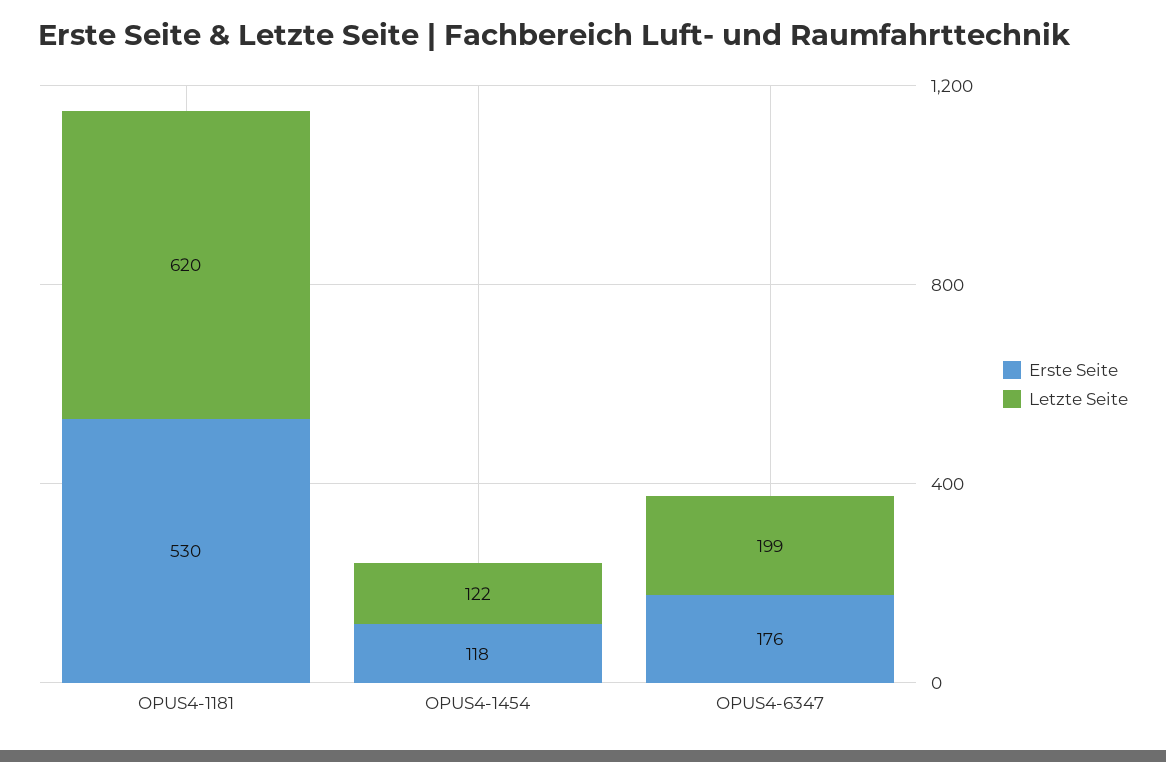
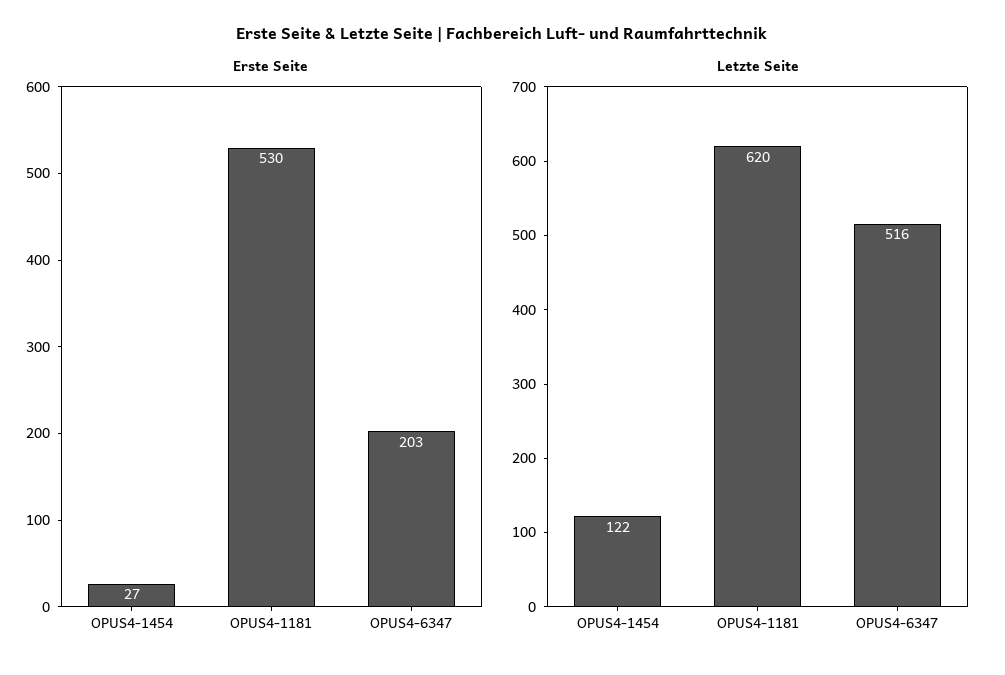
  {
    "Erste Seite": {
      "OPUS4-1181": 530,
-     "OPUS4-1454": 118,
+     "OPUS4-1454": 27,
-     "OPUS4-6347": 176
+     "OPUS4-6347": 203
    },
    "Letzte Seite": {
      "OPUS4-1181": 620,
      "OPUS4-1454": 122,
-     "OPUS4-6347": 199
+     "OPUS4-6347": 516
    }
  }

